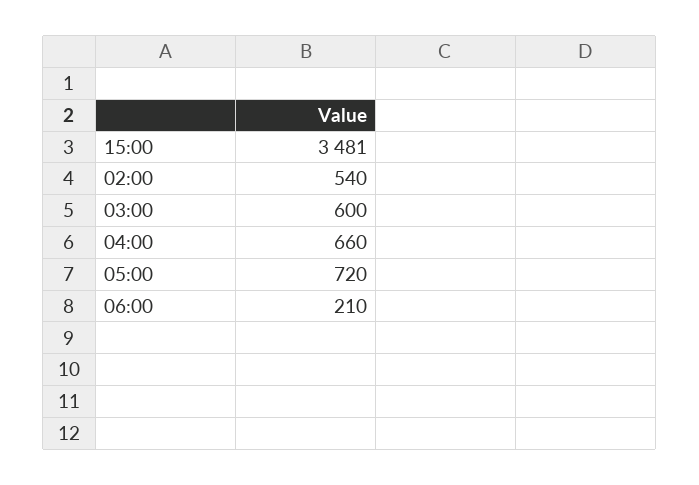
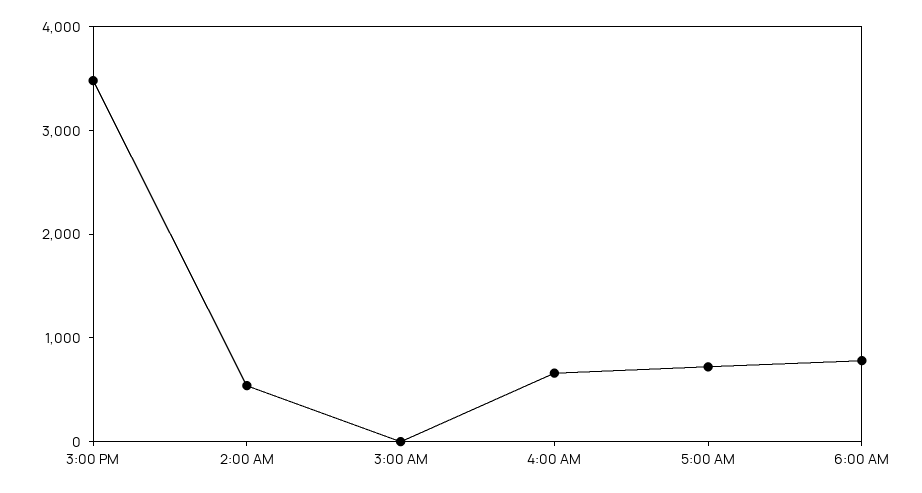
  {
    "15:00": 3481,
    "02:00": 540,
-   "03:00": 600,
+   "03:00": 0,
    "04:00": 660,
    "05:00": 720,
-   "06:00": 210
+   "06:00": 800
  }

